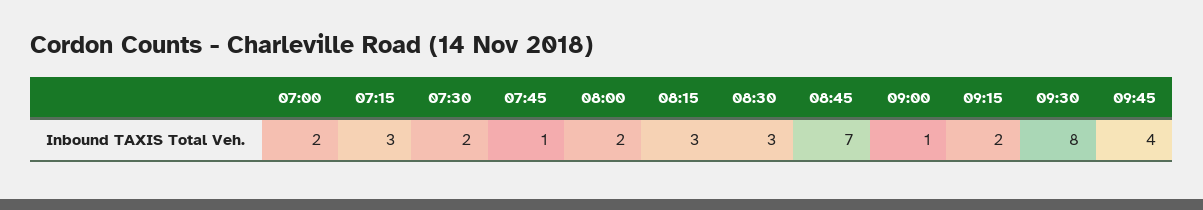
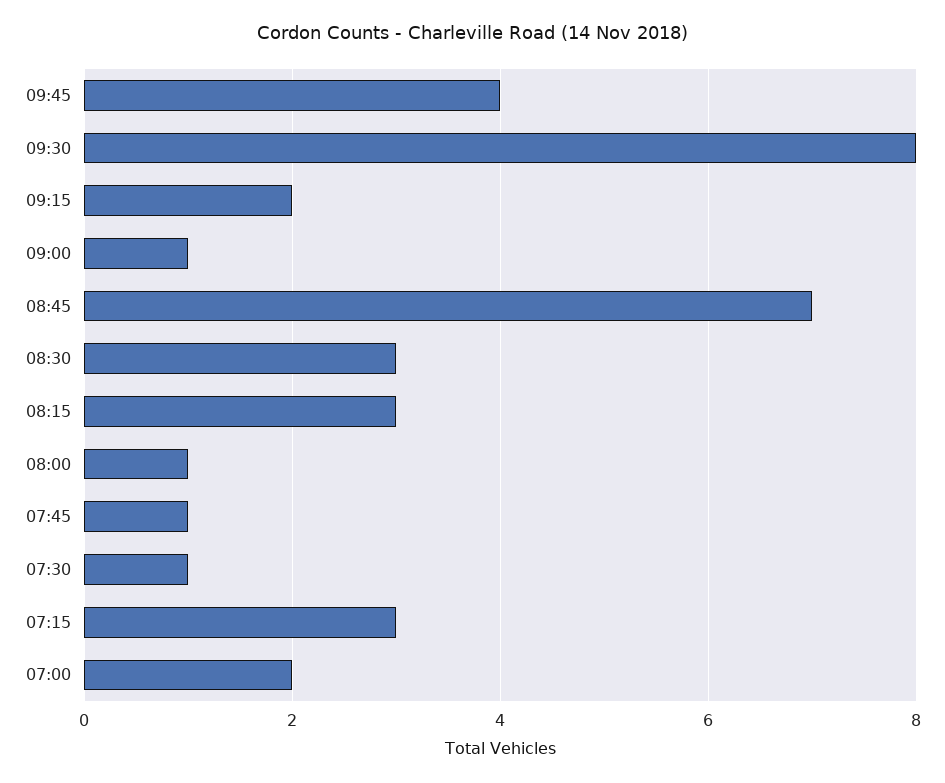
  {
    "07:00": 2,
    "07:15": 3,
-   "07:30": 2,
+   "07:30": 1,
    "07:45": 1,
-   "08:00": 2,
+   "08:00": 1,
    "08:15": 3,
    "08:30": 3,
    "08:45": 7,
    "09:00": 1,
    "09:15": 2,
    "09:30": 8,
    "09:45": 4
  }

